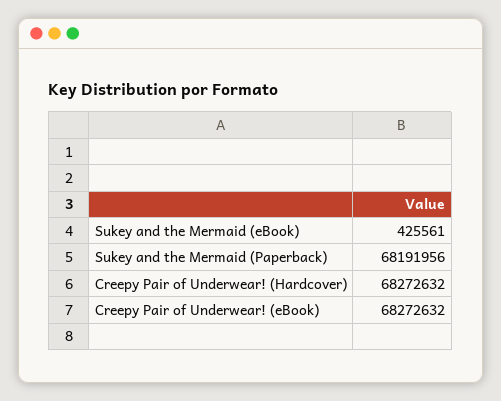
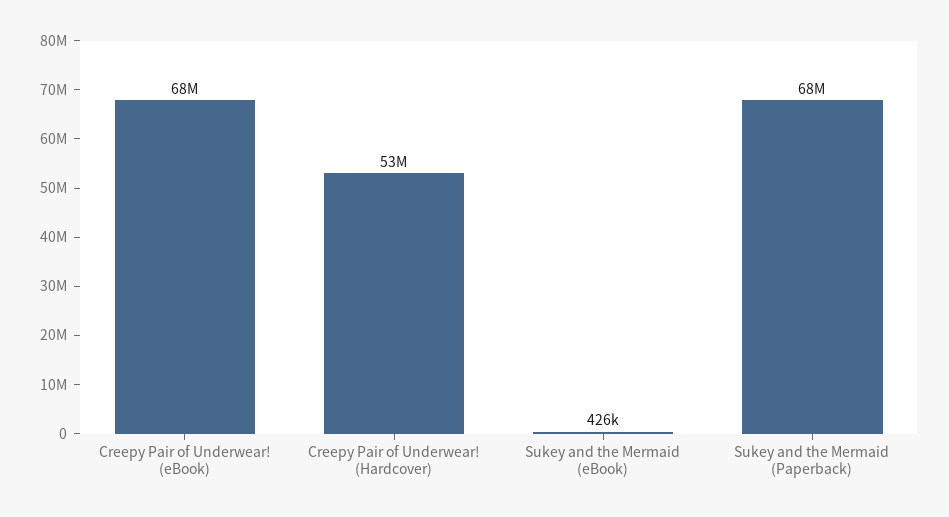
  {
    "Sukey and the Mermaid (eBook)": 425561,
    "Sukey and the Mermaid (Paperback)": 68191956,
-   "Creepy Pair of Underwear! (Hardcover)": 68272632,
+   "Creepy Pair of Underwear! (Hardcover)": 53000000,
    "Creepy Pair of Underwear! (eBook)": 68272632
  }

